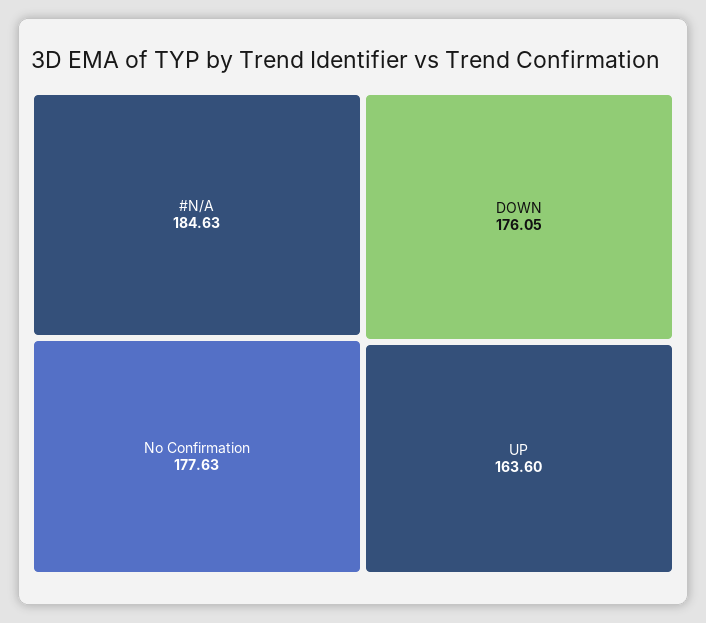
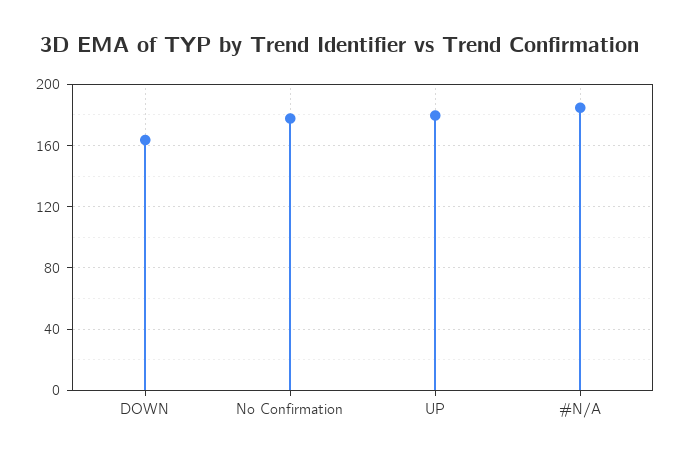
  {
    "#N/A": 184.63,
    "No Confirmation": 177.63,
-   "DOWN": 176.05,
+   "DOWN": 165,
-   "UP": 163.6
+   "UP": 180
  }

